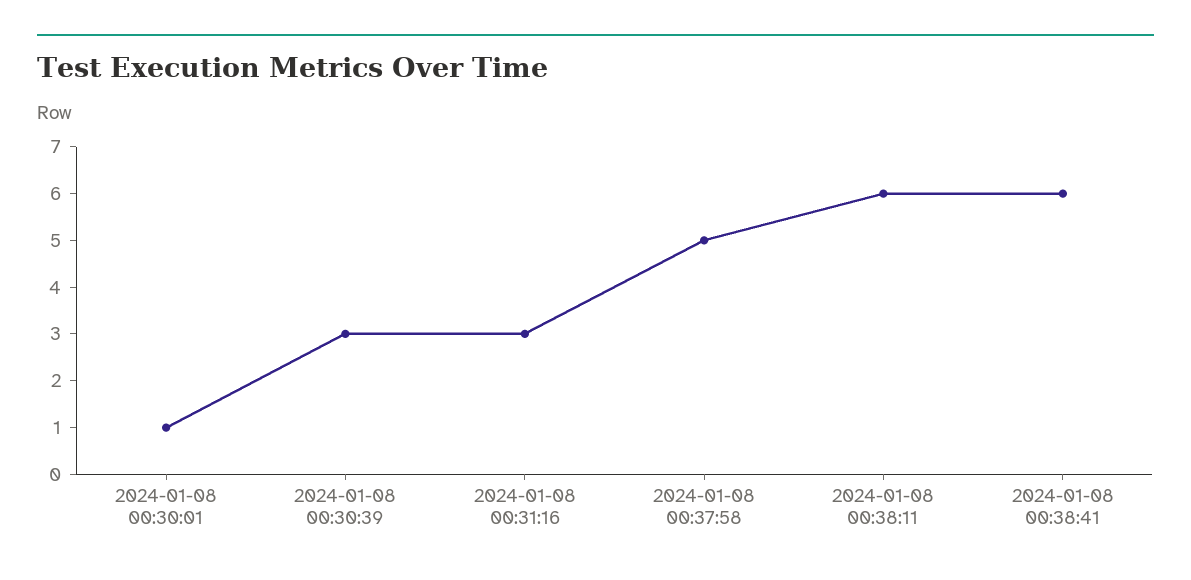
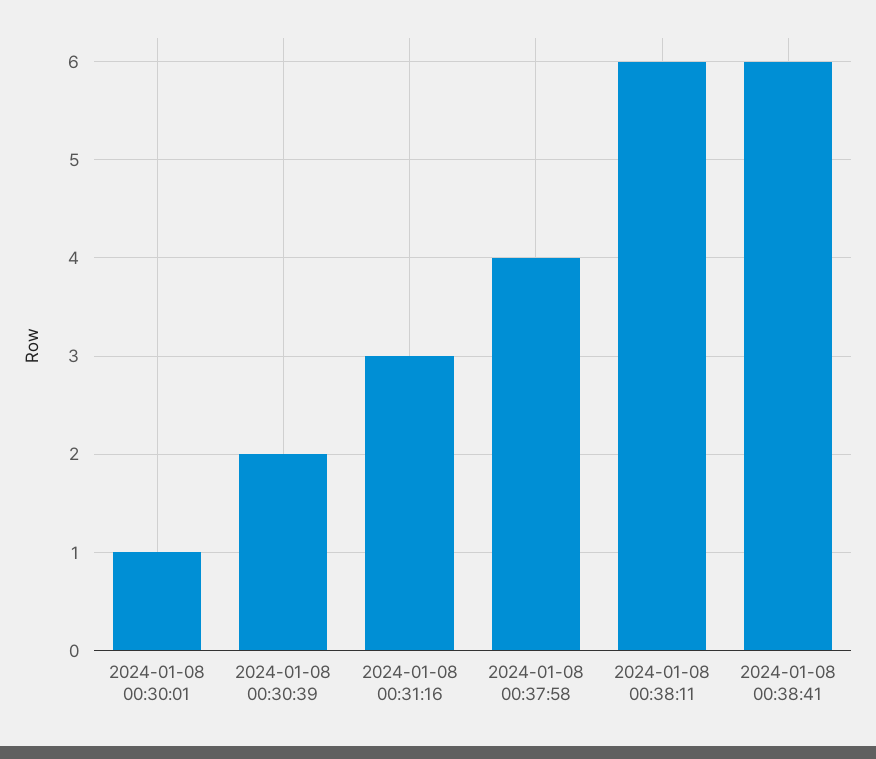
  {
    "2024-01-08 00:30:01": 1,
-   "2024-01-08 00:30:39": 3,
+   "2024-01-08 00:30:39": 2,
    "2024-01-08 00:31:16": 3,
-   "2024-01-08 00:37:58": 5,
+   "2024-01-08 00:37:58": 4,
    "2024-01-08 00:38:11": 6,
    "2024-01-08 00:38:41": 6
  }

